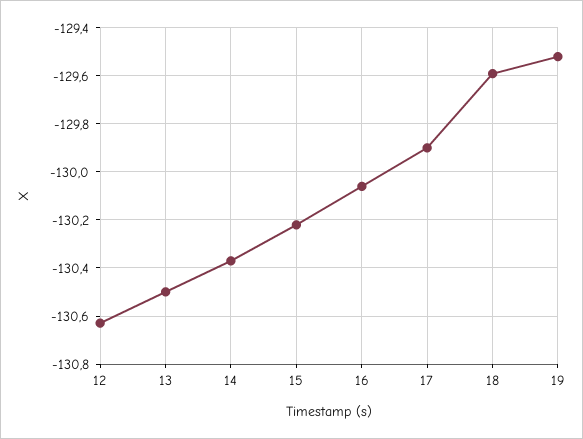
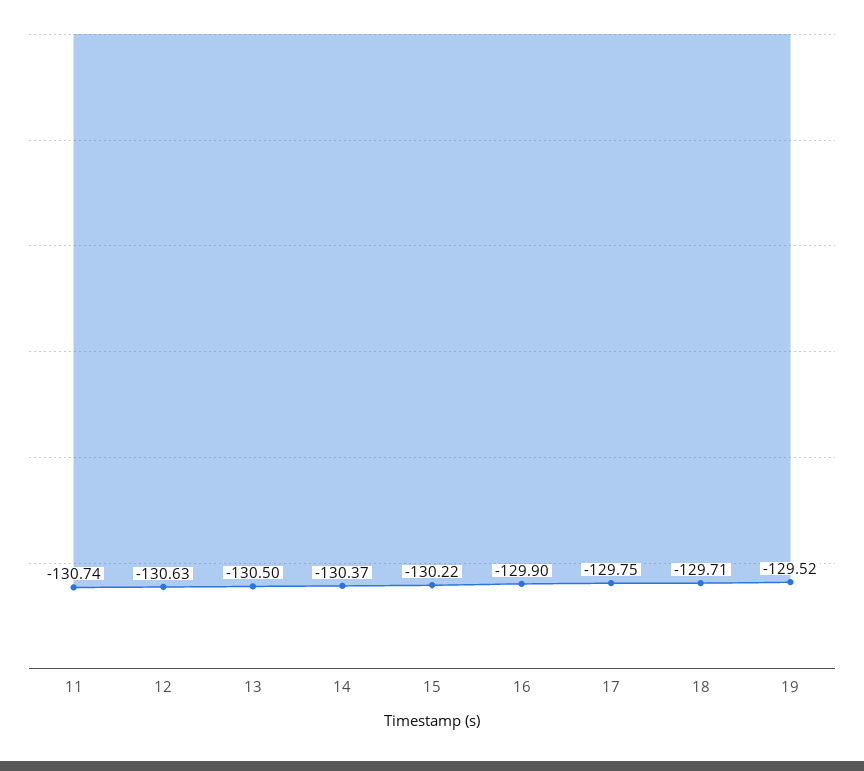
  {
    "12": -130.63,
    "13": -130.5,
    "14": -130.37,
    "15": -130.22,
-   "16": -130.05,
+   "16": -129.9,
-   "17": -129.9,
+   "17": -129.75,
-   "18": -129.6,
+   "18": -129.71,
-   "19": -129.52
+   "19": -129.52,
+   "11": -130.74
  }

